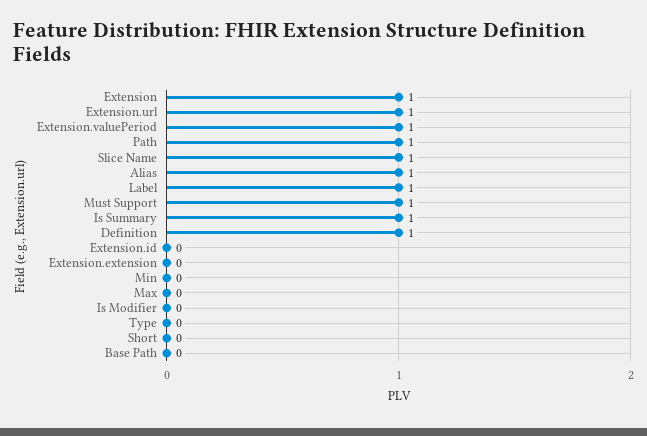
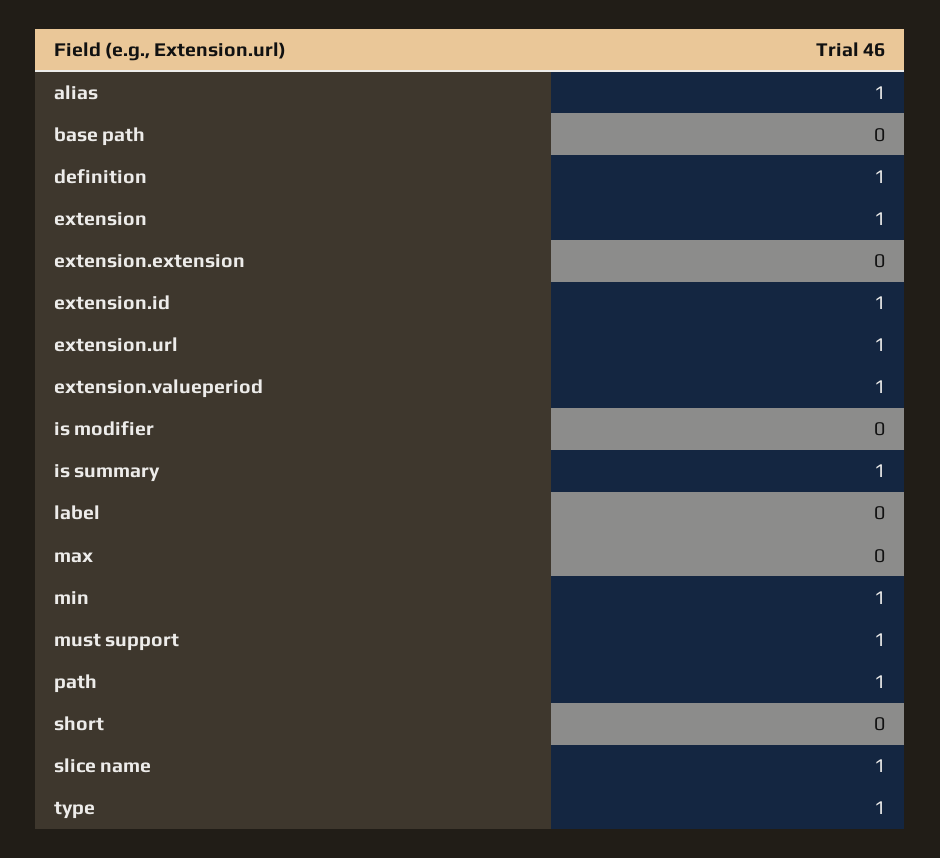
  {
    "Extension": 1,
    "Extension.url": 1,
    "Extension.valuePeriod": 1,
    "Path": 1,
    "Slice Name": 1,
    "Alias": 1,
-   "Label": 1,
+   "Label": 0,
    "Must Support": 1,
    "Is Summary": 1,
    "Definition": 1,
-   "Extension.id": 0,
+   "Extension.id": 1,
    "Extension.extension": 0,
-   "Min": 0,
+   "Min": 1,
    "Max": 0,
    "Is Modifier": 0,
-   "Type": 0,
+   "Type": 1,
    "Short": 0,
    "Base Path": 0
  }

